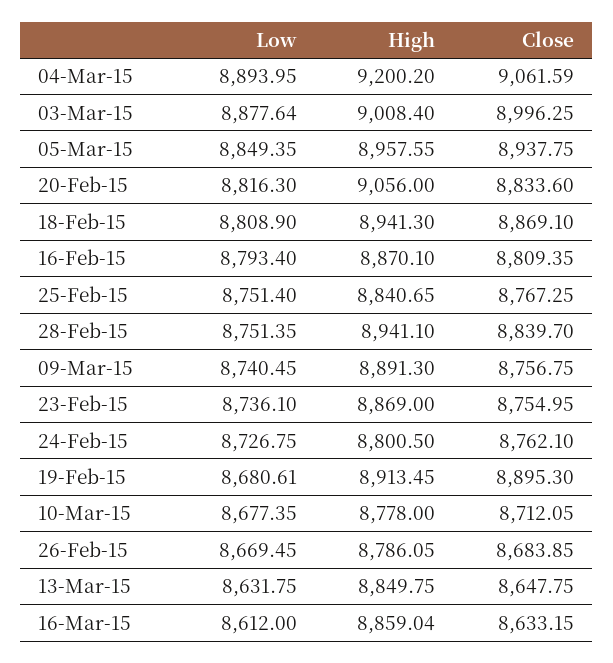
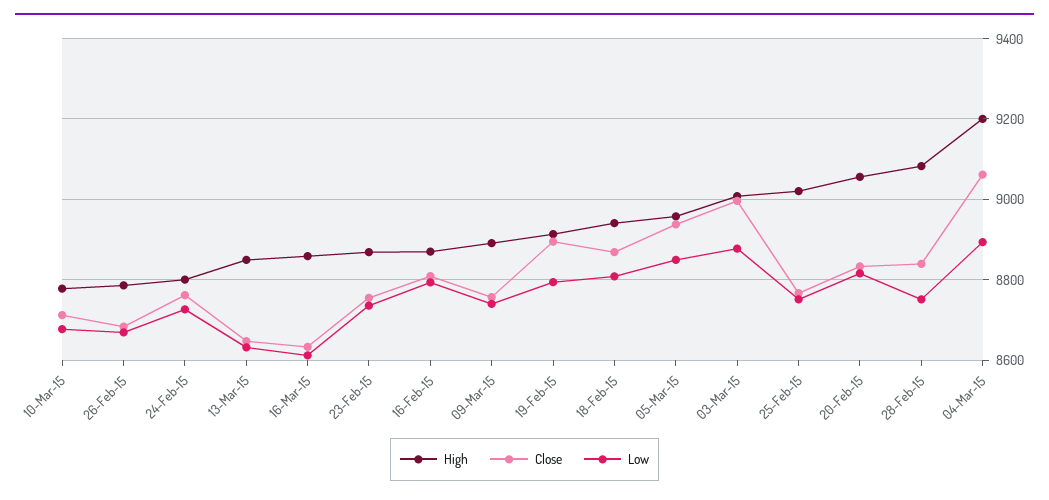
  {
    "Low": {
      "04-Mar-15": 8893.95,
      "03-Mar-15": 8877.64,
      "05-Mar-15": 8849.35,
      "20-Feb-15": 8816.3,
      "18-Feb-15": 8808.9,
      "16-Feb-15": 8793.4,
      "25-Feb-15": 8751.4,
      "28-Feb-15": 8751.35,
      "09-Mar-15": 8740.45,
      "23-Feb-15": 8736.1,
      "24-Feb-15": 8726.75,
-     "19-Feb-15": 8680.61,
+     "19-Feb-15": 8800,
      "10-Mar-15": 8677.35,
      "26-Feb-15": 8669.45,
      "13-Mar-15": 8631.75,
      "16-Mar-15": 8612
    },
    "High": {
      "04-Mar-15": 9200.2,
      "03-Mar-15": 9008.4,
      "05-Mar-15": 8957.55,
      "20-Feb-15": 9056,
      "18-Feb-15": 8941.3,
      "16-Feb-15": 8870.1,
-     "25-Feb-15": 8840.65,
+     "25-Feb-15": 9020,
-     "28-Feb-15": 8941.1,
+     "28-Feb-15": 9080,
      "09-Mar-15": 8891.3,
      "23-Feb-15": 8869,
      "24-Feb-15": 8800.5,
      "19-Feb-15": 8913.45,
      "10-Mar-15": 8778,
      "26-Feb-15": 8786.05,
      "13-Mar-15": 8849.75,
      "16-Mar-15": 8859.04
    },
    "Close": {
      "04-Mar-15": 9061.59,
      "03-Mar-15": 8996.25,
      "05-Mar-15": 8937.75,
      "20-Feb-15": 8833.6,
      "18-Feb-15": 8869.1,
      "16-Feb-15": 8809.35,
      "25-Feb-15": 8767.25,
      "28-Feb-15": 8839.7,
      "09-Mar-15": 8756.75,
      "23-Feb-15": 8754.95,
      "24-Feb-15": 8762.1,
      "19-Feb-15": 8895.3,
      "10-Mar-15": 8712.05,
      "26-Feb-15": 8683.85,
      "13-Mar-15": 8647.75,
      "16-Mar-15": 8633.15
    }
  }

